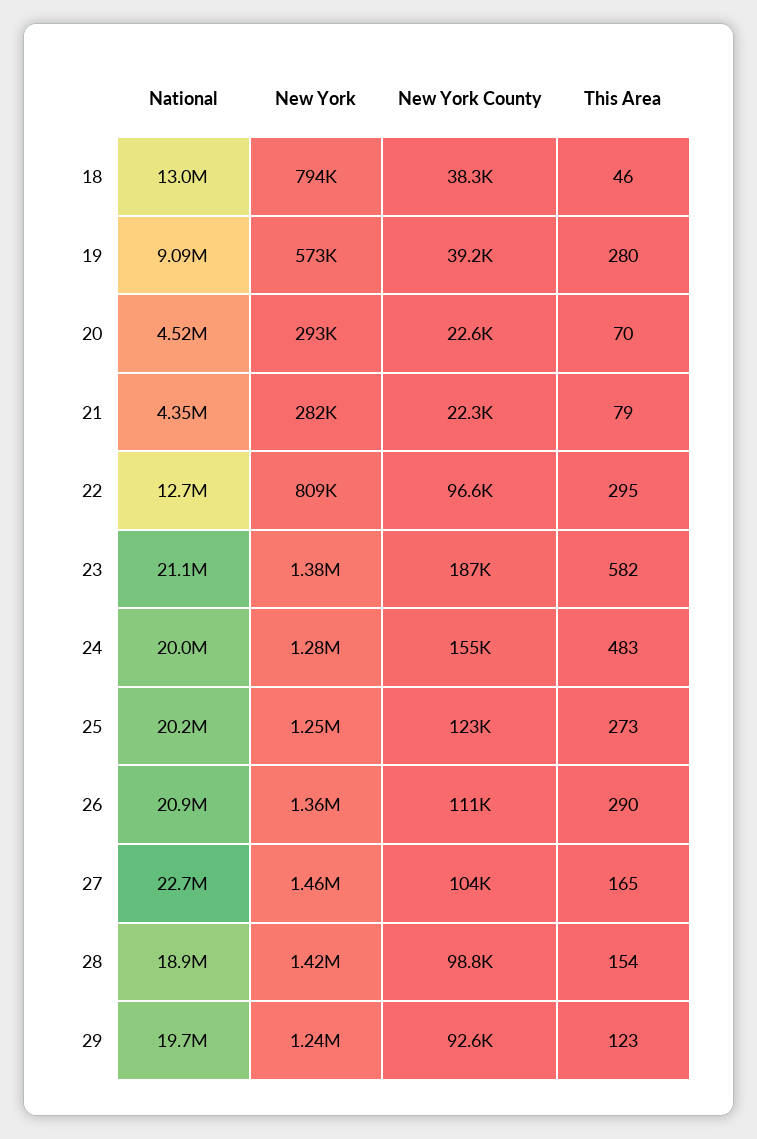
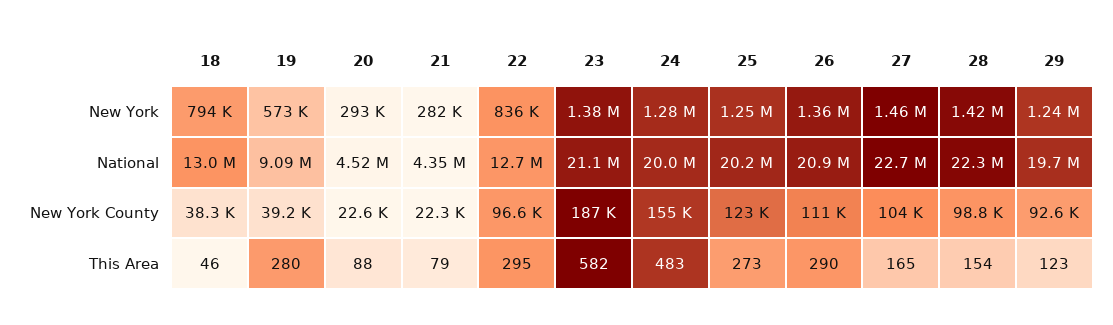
  {
    "National": {
      "18": 13000000,
      "19": 9090000,
      "20": 4520000,
      "21": 4350000,
      "22": 12700000,
      "23": 21100000,
      "24": 20000000,
      "25": 20200000,
      "26": 20900000,
      "27": 22700000,
-     "28": 18900000,
+     "28": 22300000,
      "29": 19700000
    },
    "New York": {
      "18": 794000,
      "19": 573000,
      "20": 293000,
      "21": 282000,
-     "22": 809000,
+     "22": 836000,
      "23": 1380000,
      "24": 1280000,
      "25": 1250000,
      "26": 1360000,
      "27": 1460000,
      "28": 1420000,
      "29": 1240000
    },
    "New York County": {
      "18": 38300,
      "19": 39200,
      "20": 22600,
      "21": 22300,
      "22": 96600,
      "23": 187000,
      "24": 155000,
      "25": 123000,
      "26": 111000,
      "27": 104000,
      "28": 98800,
      "29": 92600
    },
    "This Area": {
      "18": 46,
      "19": 280,
-     "20": 70,
+     "20": 88,
      "21": 79,
      "22": 295,
      "23": 582,
      "24": 483,
      "25": 273,
      "26": 290,
      "27": 165,
      "28": 154,
      "29": 123
    }
  }

